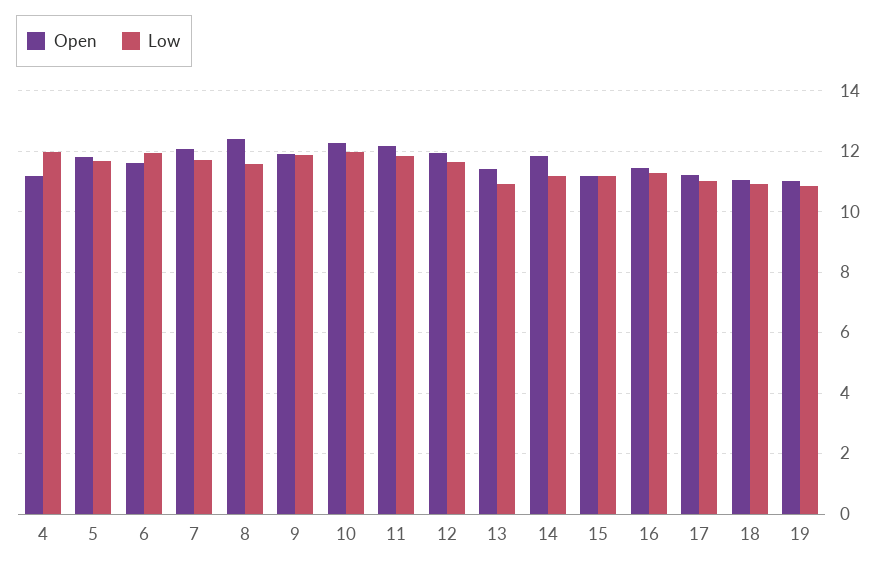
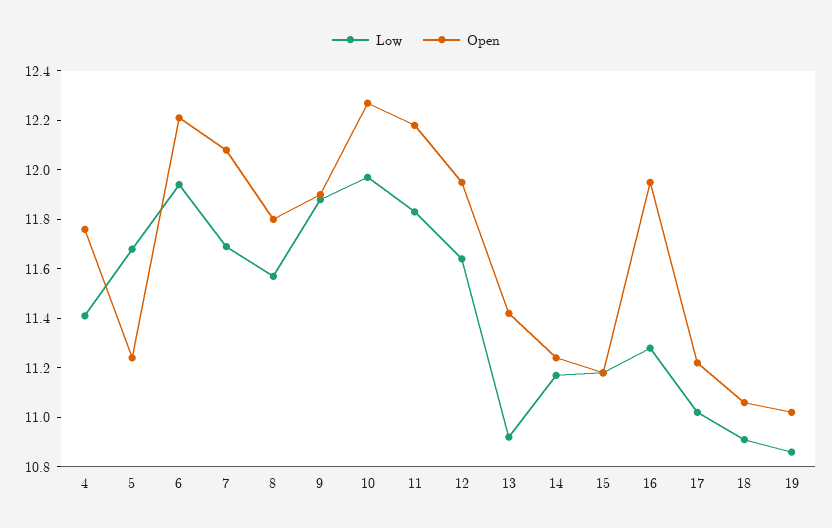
  {
    "Open": {
-     "4": 11.2,
+     "4": 11.75,
-     "5": 11.8,
+     "5": 11.25,
-     "6": 11.6,
+     "6": 12.2,
      "7": 12.1,
-     "8": 12.4,
+     "8": 11.8,
      "9": 11.9,
      "10": 12.25,
      "11": 12.2,
      "12": 11.95,
      "13": 11.4,
-     "14": 11.8,
+     "14": 11.25,
      "15": 11.2,
-     "16": 11.4,
+     "16": 11.95,
      "17": 11.2,
      "18": 11.05,
      "19": 11
    },
    "Low": {
-     "4": 12,
+     "4": 11.4,
      "5": 11.7,
      "6": 11.95,
      "7": 11.7,
      "8": 11.55,
      "9": 11.9,
      "10": 11.95,
      "11": 11.85,
      "12": 11.65,
      "13": 10.9,
      "14": 11.15,
      "15": 11.2,
      "16": 11.3,
      "17": 11,
      "18": 10.9,
      "19": 10.85
    }
  }

